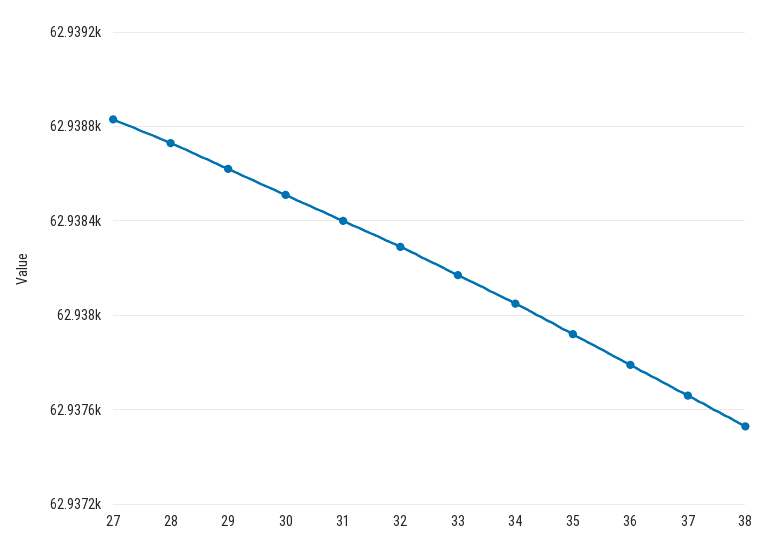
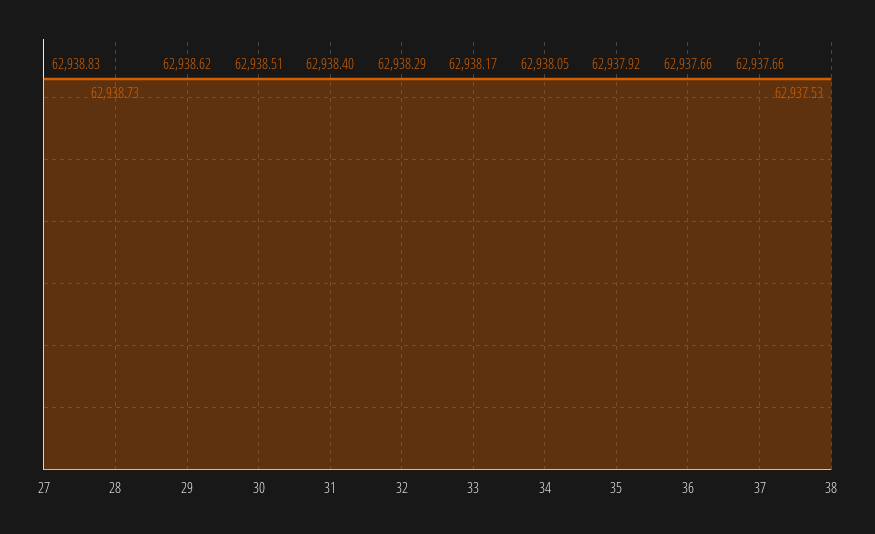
  {
    "27": 62938.83,
    "28": 62938.73,
    "29": 62938.62,
    "30": 62938.51,
    "31": 62938.4,
    "32": 62938.29,
    "33": 62938.17,
    "34": 62938.05,
    "35": 62937.92,
-   "36": 62937.8,
+   "36": 62937.66,
    "37": 62937.66,
    "38": 62937.53
  }

